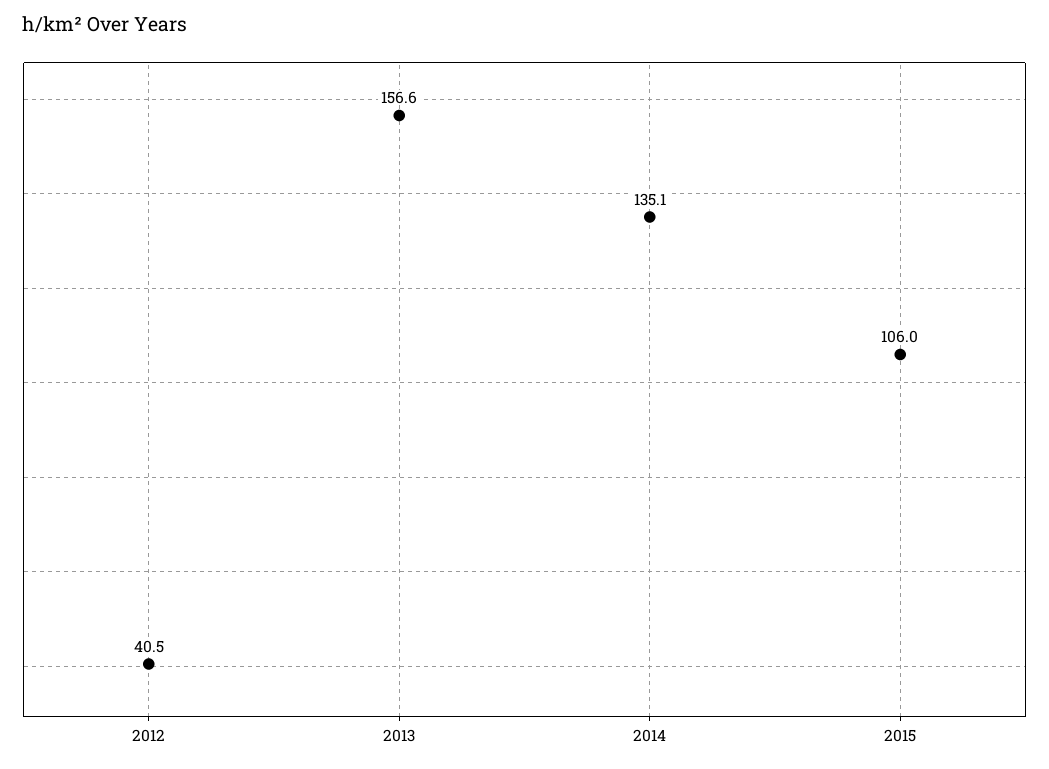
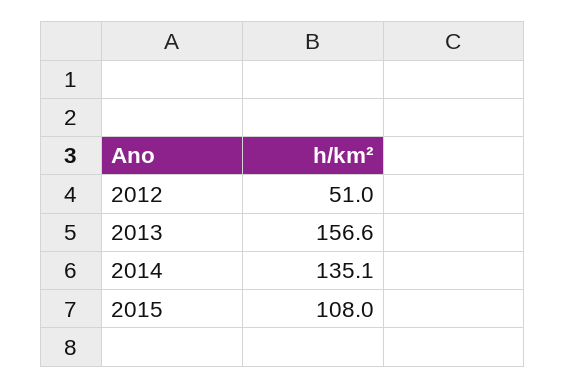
  {
-   "2012": 40.5,
+   "2012": 51,
    "2013": 156.6,
    "2014": 135.1,
-   "2015": 106
+   "2015": 108
  }

